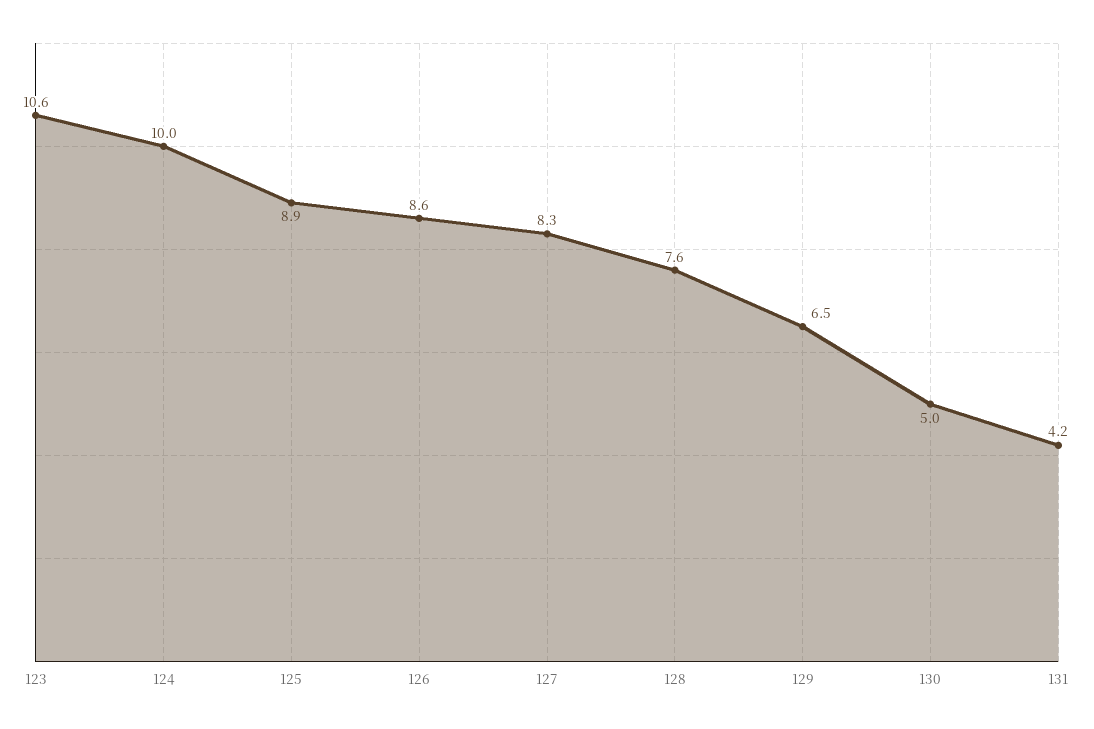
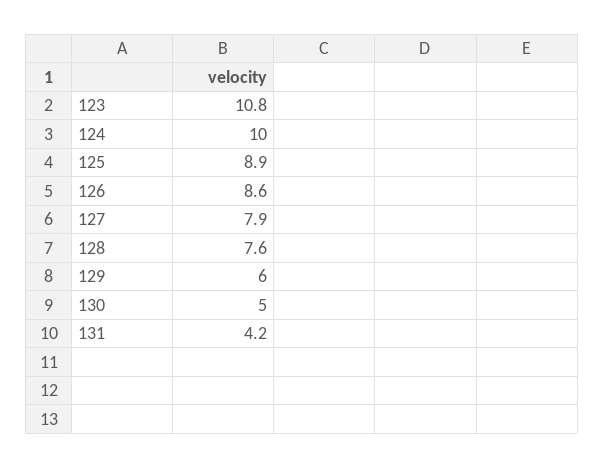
  {
-   "123": 10.6,
+   "123": 10.8,
    "124": 10,
    "125": 8.9,
    "126": 8.6,
-   "127": 8.3,
+   "127": 7.9,
    "128": 7.6,
-   "129": 6.5,
+   "129": 6,
    "130": 5,
    "131": 4.2
  }

